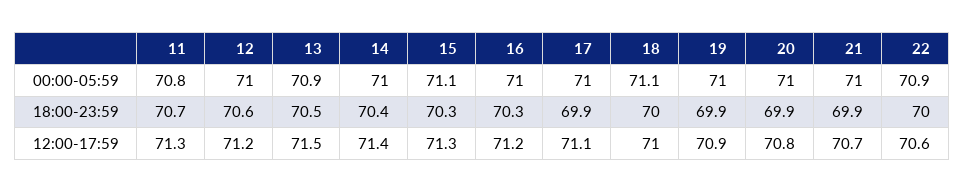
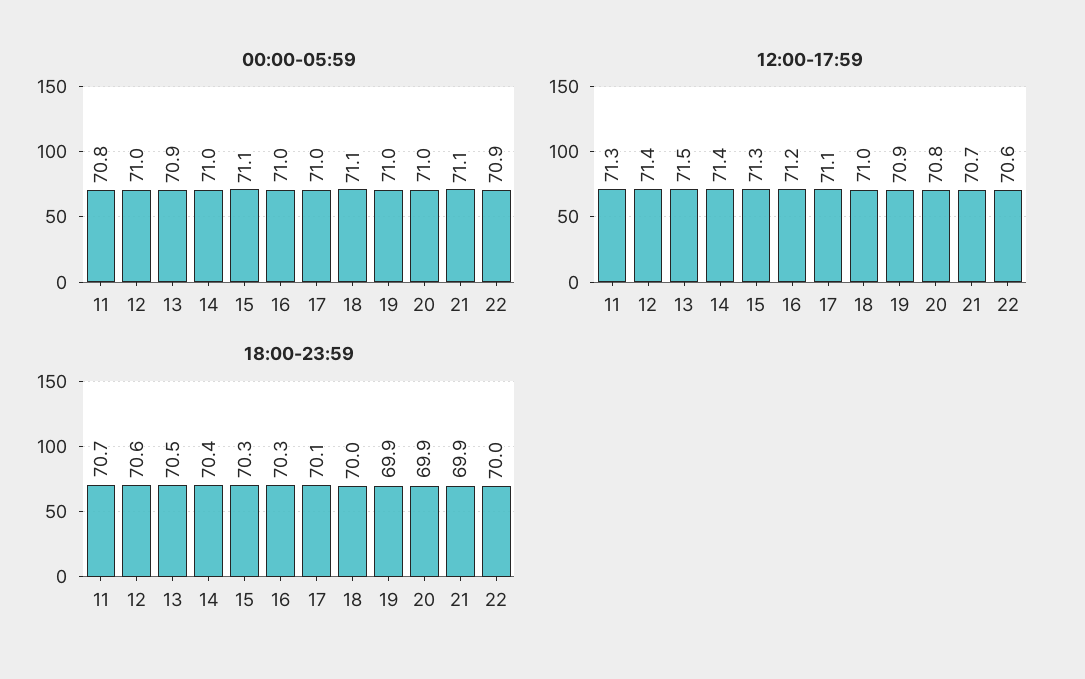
  {
    "00:00-05:59": {
      "11": 70.8,
      "12": 71,
      "13": 70.9,
      "14": 71,
      "15": 71.1,
      "16": 71,
      "17": 71,
      "18": 71.1,
      "19": 71,
      "20": 71,
-     "21": 71,
+     "21": 71.1,
      "22": 70.9
    },
    "18:00-23:59": {
      "11": 70.7,
      "12": 70.6,
      "13": 70.5,
      "14": 70.4,
      "15": 70.3,
      "16": 70.3,
-     "17": 69.9,
+     "17": 70.1,
      "18": 70,
      "19": 69.9,
      "20": 69.9,
      "21": 69.9,
      "22": 70
    },
    "12:00-17:59": {
      "11": 71.3,
-     "12": 71.2,
+     "12": 71.4,
      "13": 71.5,
      "14": 71.4,
      "15": 71.3,
      "16": 71.2,
      "17": 71.1,
      "18": 71,
      "19": 70.9,
      "20": 70.8,
      "21": 70.7,
      "22": 70.6
    }
  }

